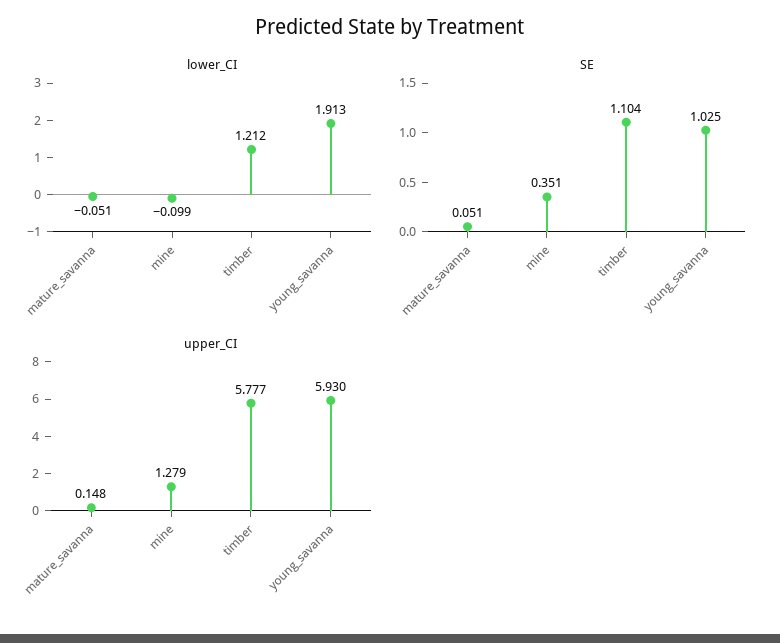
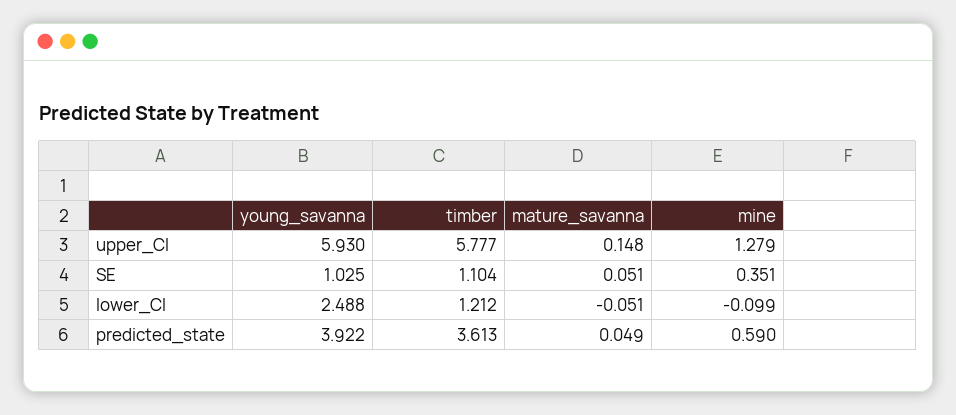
  {
    "lower_CI": {
      "mature_savanna": -0.051,
      "mine": -0.099,
      "timber": 1.212,
-     "young_savanna": 1.913
+     "young_savanna": 2.488
    },
    "SE": {
      "mature_savanna": 0.051,
      "mine": 0.351,
      "timber": 1.104,
      "young_savanna": 1.025
    },
    "upper_CI": {
      "mature_savanna": 0.148,
      "mine": 1.279,
      "timber": 5.777,
      "young_savanna": 5.93
-   }
+   },
+   "predicted_state": {
+     "young_savanna": 3.922,
+     "timber": 3.613,
+     "mature_savanna": 0.049,
+     "mine": 0.59
+   }
  }

